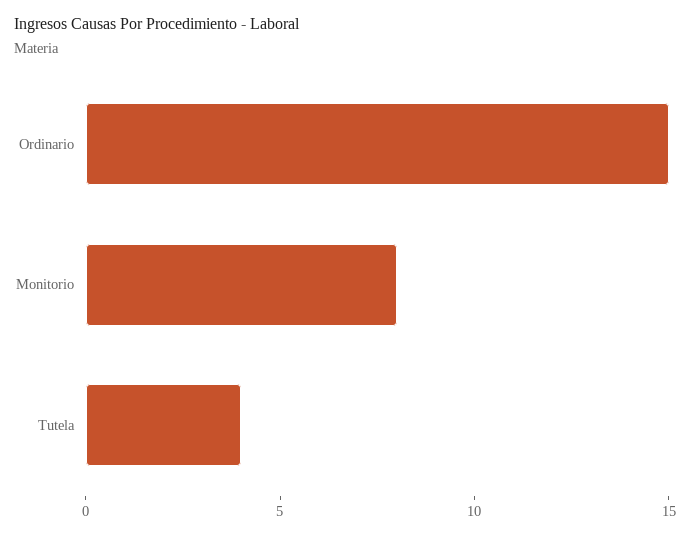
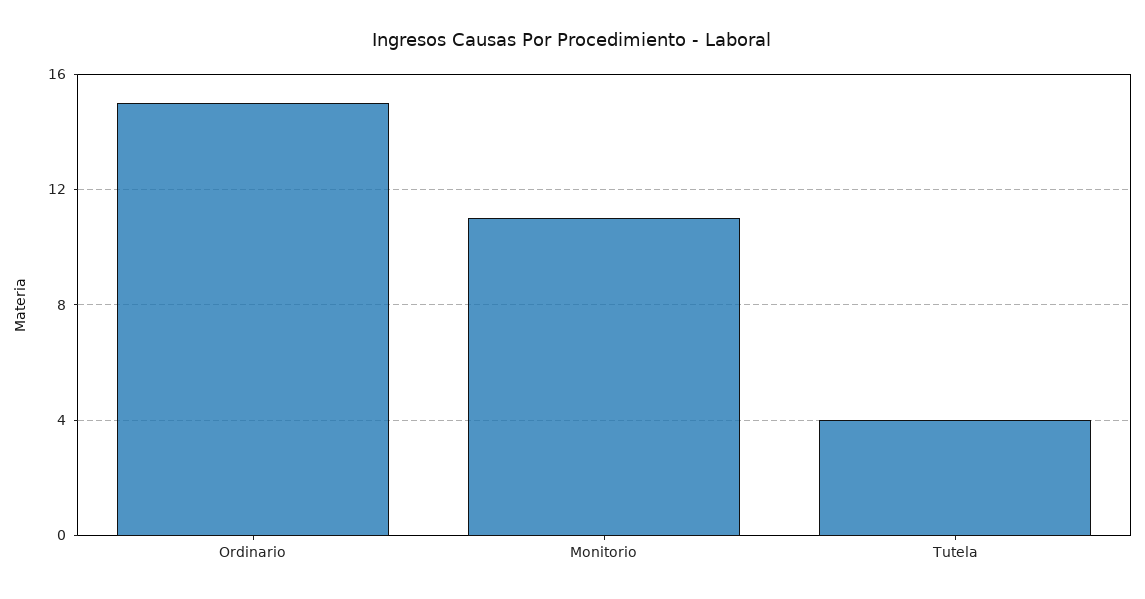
  {
    "Ordinario": 15,
-   "Monitorio": 8,
+   "Monitorio": 11,
    "Tutela": 4
  }

